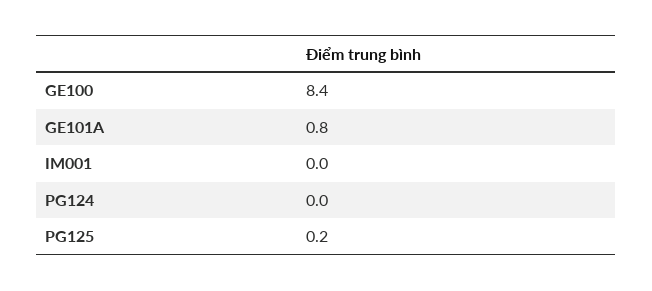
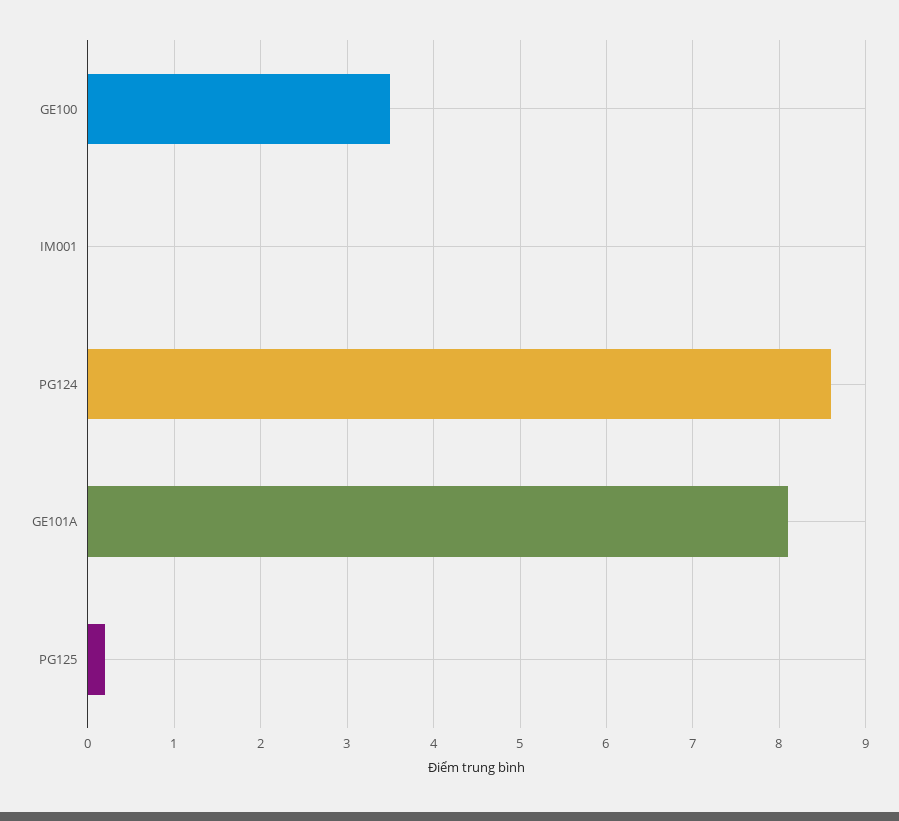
  {
-   "GE100": 8.4,
+   "GE100": 3.5,
-   "GE101A": 0.8,
+   "GE101A": 8.1,
    "IM001": 0,
-   "PG124": 0,
+   "PG124": 8.6,
    "PG125": 0.2
  }

